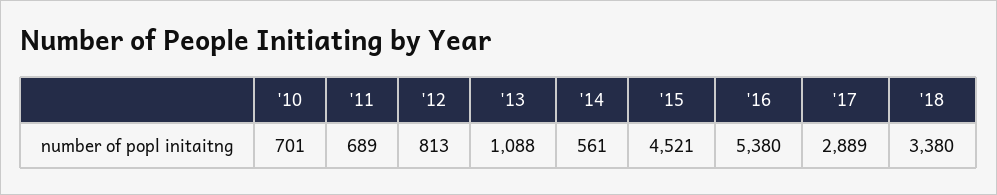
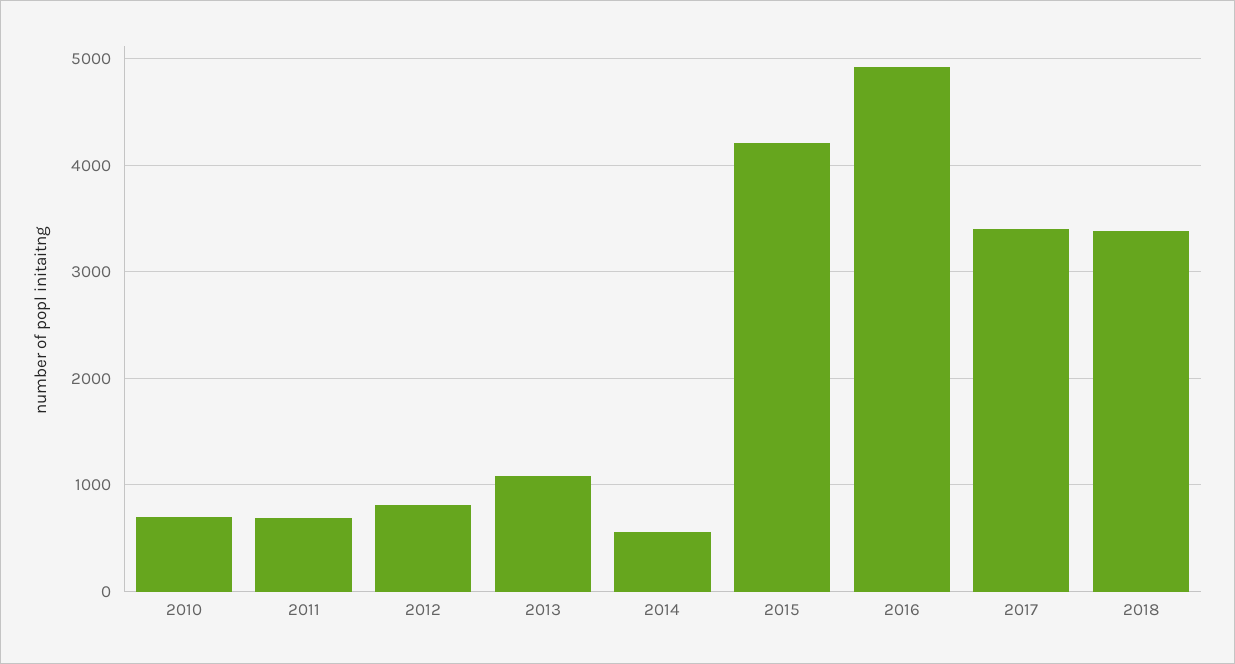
  {
    "'10": 701,
    "'11": 689,
    "'12": 813,
    "'13": 1088,
    "'14": 561,
-   "'15": 4521,
+   "'15": 4200,
-   "'16": 5380,
+   "'16": 4900,
-   "'17": 2889,
+   "'17": 3400,
    "'18": 3380
  }

